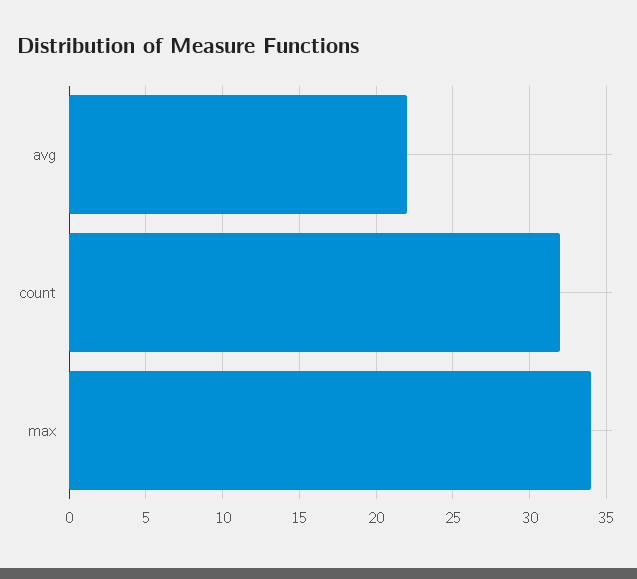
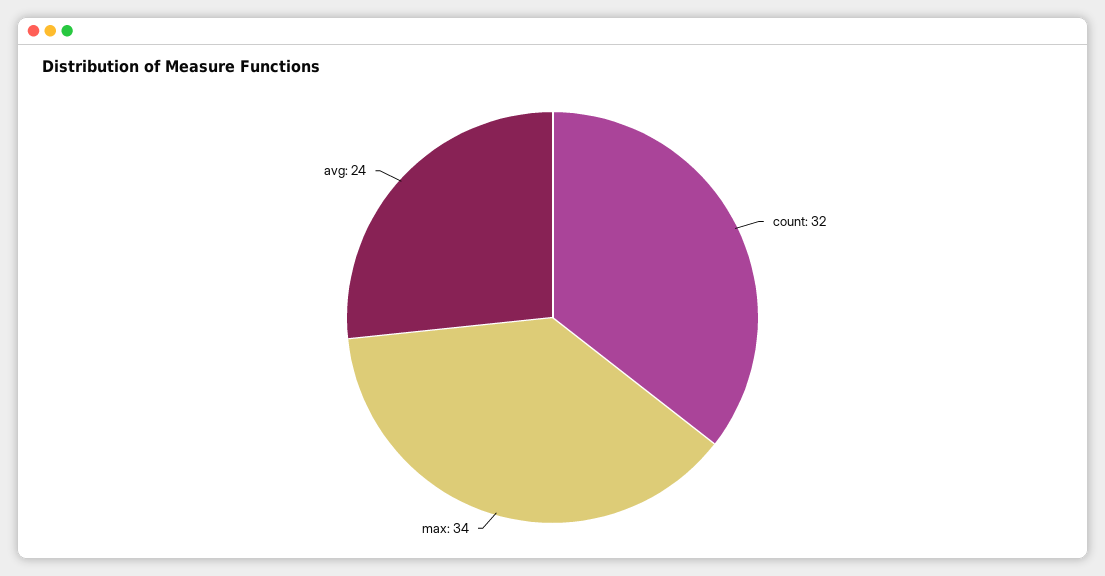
  {
-   "avg": 22,
+   "avg": 24,
    "count": 32,
    "max": 34
  }

